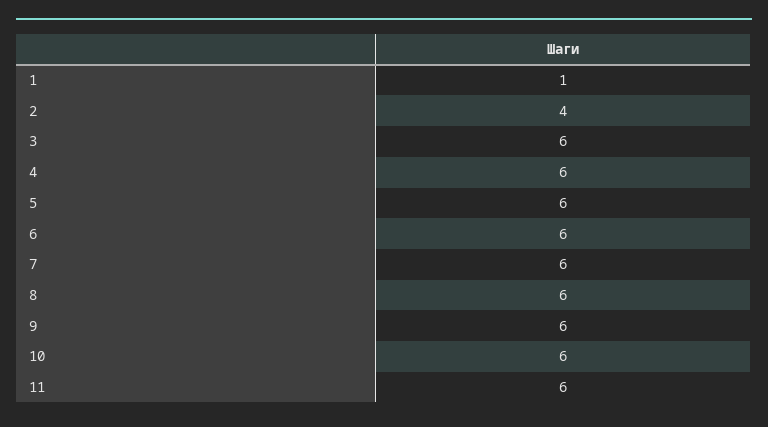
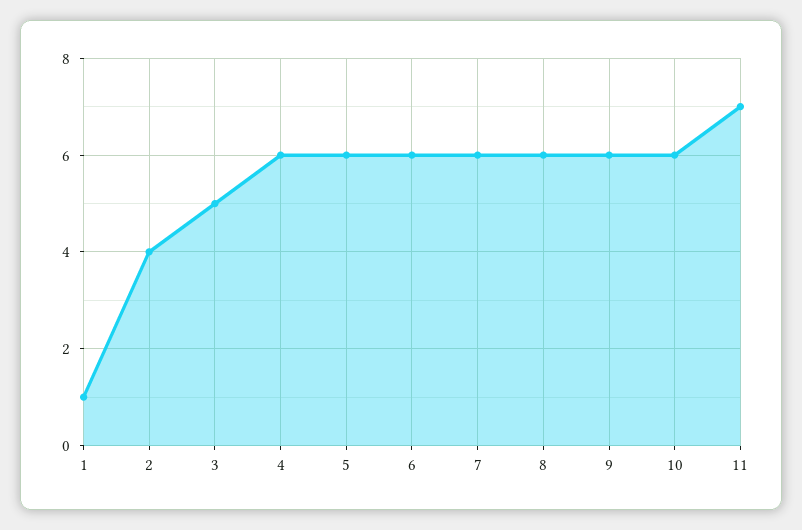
  {
    "1": 1,
    "2": 4,
-   "3": 6,
+   "3": 5,
    "4": 6,
    "5": 6,
    "6": 6,
    "7": 6,
    "8": 6,
    "9": 6,
    "10": 6,
-   "11": 6
+   "11": 7
  }

